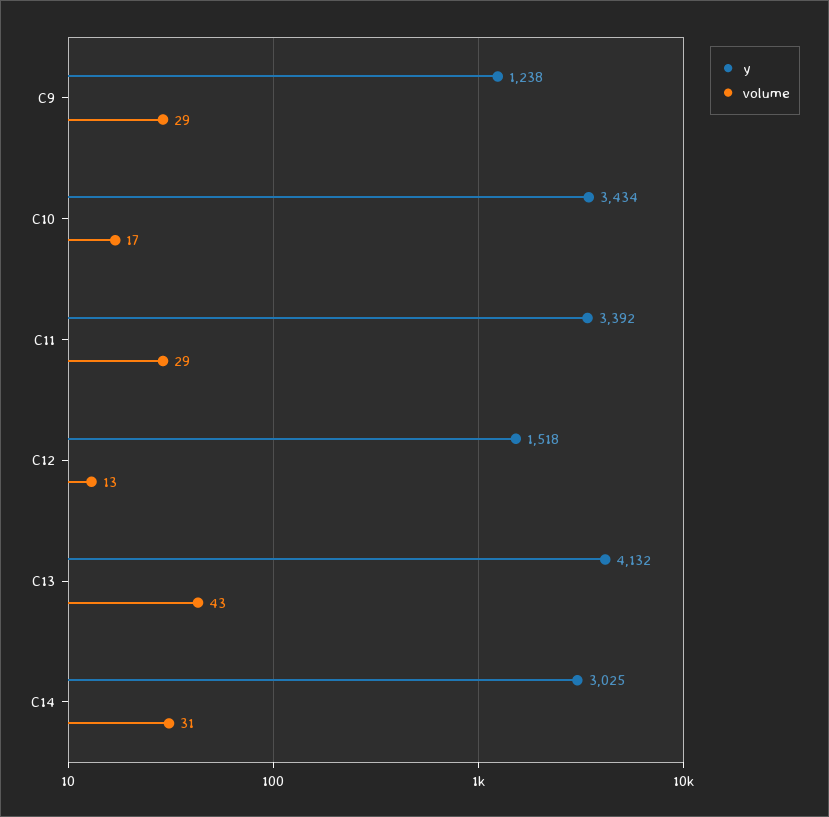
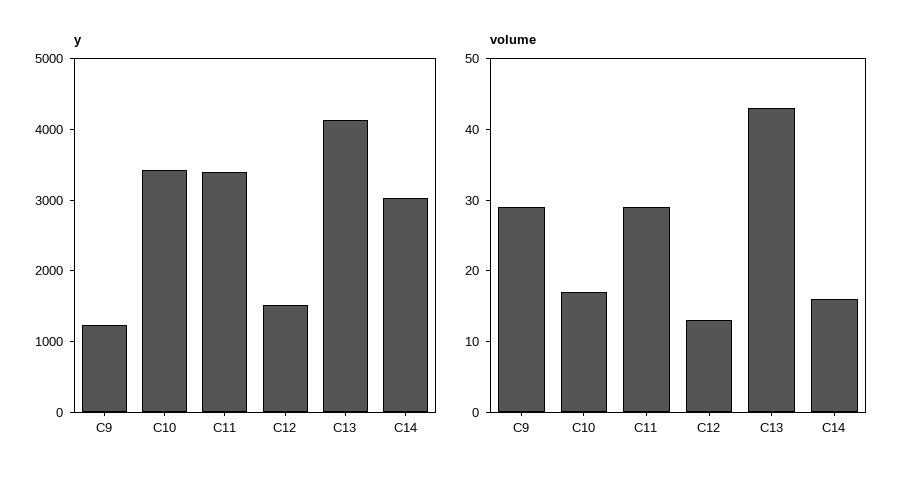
  {
    "y": {
      "C9": 1238,
      "C10": 3434,
      "C11": 3392,
      "C12": 1518,
      "C13": 4132,
      "C14": 3025
    },
    "volume": {
      "C9": 29,
      "C10": 17,
      "C11": 29,
      "C12": 13,
      "C13": 43,
-     "C14": 31
+     "C14": 15
    }
  }

